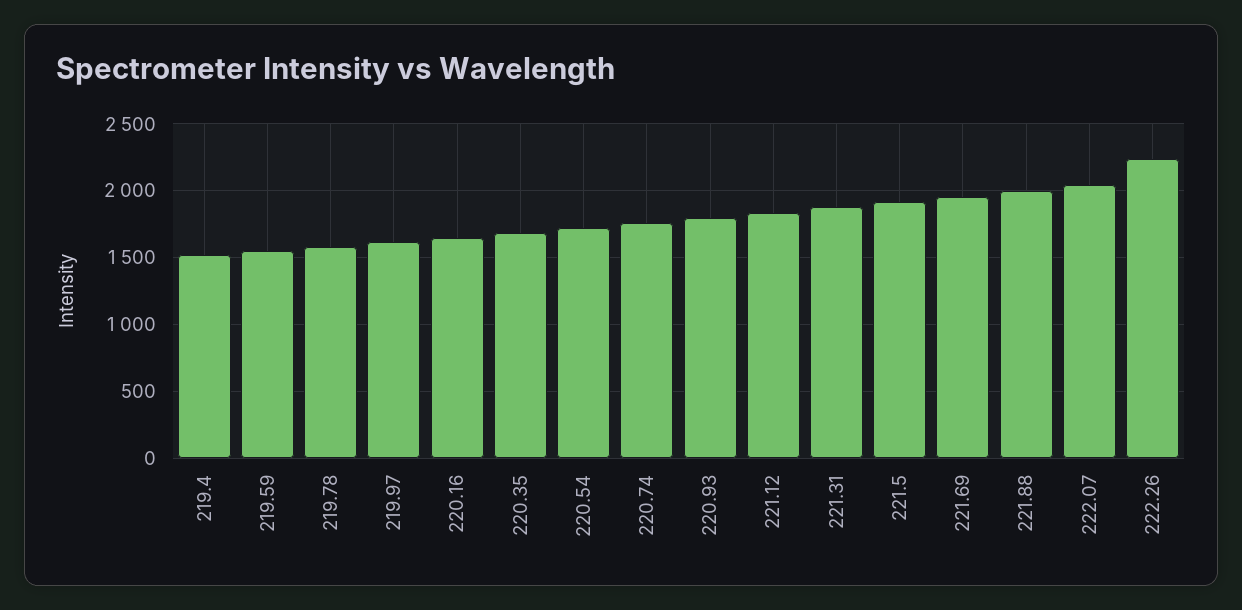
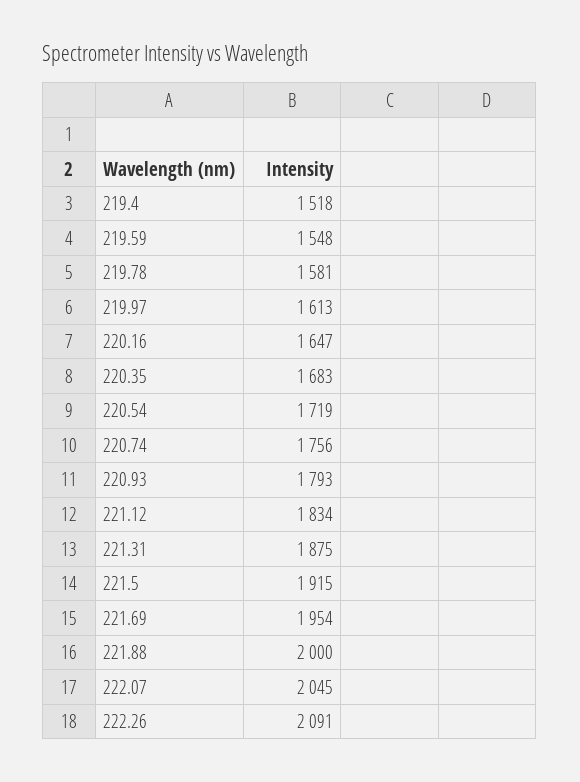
  {
    "219.4": 1518,
    "219.59": 1548,
    "219.78": 1581,
    "219.97": 1613,
    "220.16": 1647,
    "220.35": 1683,
    "220.54": 1719,
    "220.74": 1756,
    "220.93": 1793,
    "221.12": 1834,
    "221.31": 1875,
    "221.5": 1915,
    "221.69": 1954,
    "221.88": 2000,
    "222.07": 2045,
-   "222.26": 2250
+   "222.26": 2091
  }

